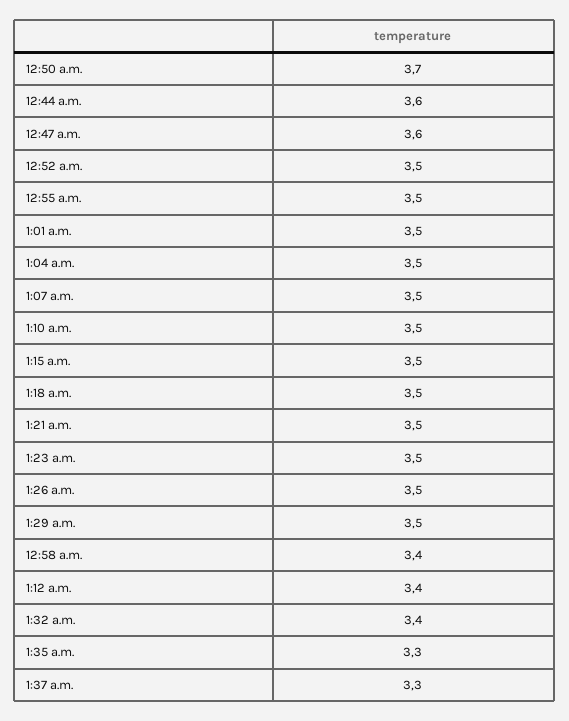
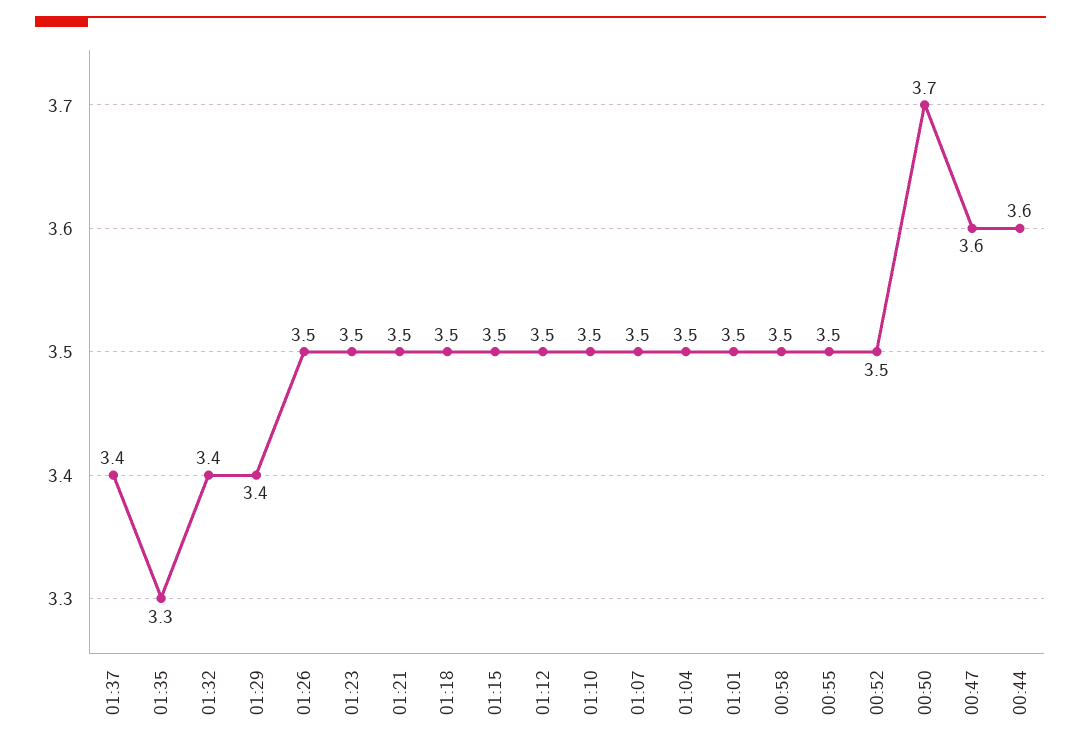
  {
    "12:50 a.m.": 3.7,
    "12:44 a.m.": 3.6,
    "12:47 a.m.": 3.6,
    "12:52 a.m.": 3.5,
    "12:55 a.m.": 3.5,
    "1:01 a.m.": 3.5,
    "1:04 a.m.": 3.5,
    "1:07 a.m.": 3.5,
    "1:10 a.m.": 3.5,
    "1:15 a.m.": 3.5,
    "1:18 a.m.": 3.5,
    "1:21 a.m.": 3.5,
    "1:23 a.m.": 3.5,
    "1:26 a.m.": 3.5,
-   "1:29 a.m.": 3.5,
+   "1:29 a.m.": 3.4,
-   "12:58 a.m.": 3.4,
+   "12:58 a.m.": 3.5,
-   "1:12 a.m.": 3.4,
+   "1:12 a.m.": 3.5,
    "1:32 a.m.": 3.4,
    "1:35 a.m.": 3.3,
-   "1:37 a.m.": 3.3
+   "1:37 a.m.": 3.4
  }

